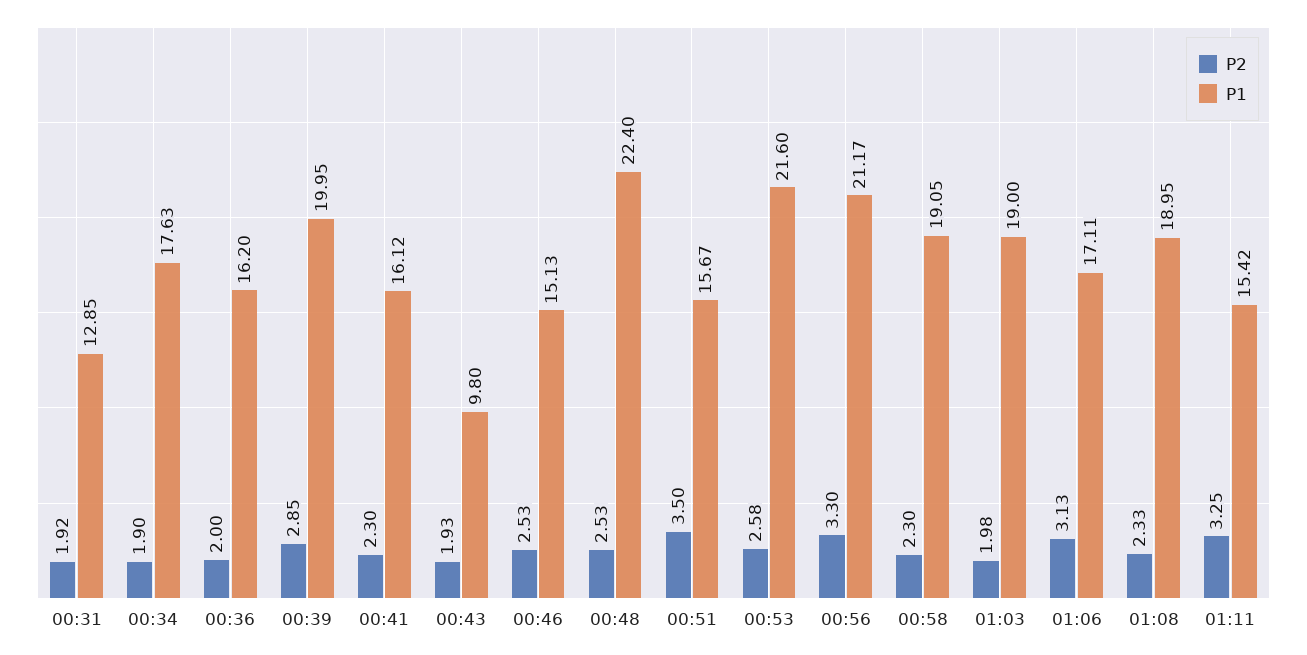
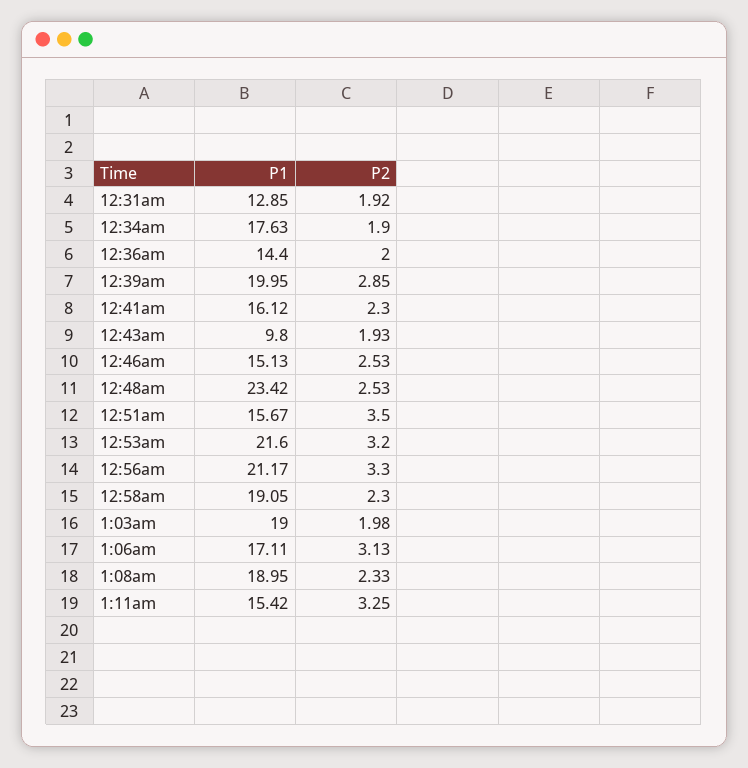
  {
    "P2": {
      "00:31": 1.92,
      "00:34": 1.9,
      "00:36": 2,
      "00:39": 2.85,
      "00:41": 2.3,
      "00:43": 1.93,
      "00:46": 2.53,
      "00:48": 2.53,
      "00:51": 3.5,
-     "00:53": 2.58,
+     "00:53": 3.2,
      "00:56": 3.3,
      "00:58": 2.3,
      "01:03": 1.98,
      "01:06": 3.13,
      "01:08": 2.33,
      "01:11": 3.25
    },
    "P1": {
      "00:31": 12.85,
      "00:34": 17.63,
-     "00:36": 16.2,
+     "00:36": 14.4,
      "00:39": 19.95,
      "00:41": 16.12,
      "00:43": 9.8,
      "00:46": 15.13,
-     "00:48": 22.4,
+     "00:48": 23.42,
      "00:51": 15.67,
      "00:53": 21.6,
      "00:56": 21.17,
      "00:58": 19.05,
      "01:03": 19,
      "01:06": 17.11,
      "01:08": 18.95,
      "01:11": 15.42
    }
  }

